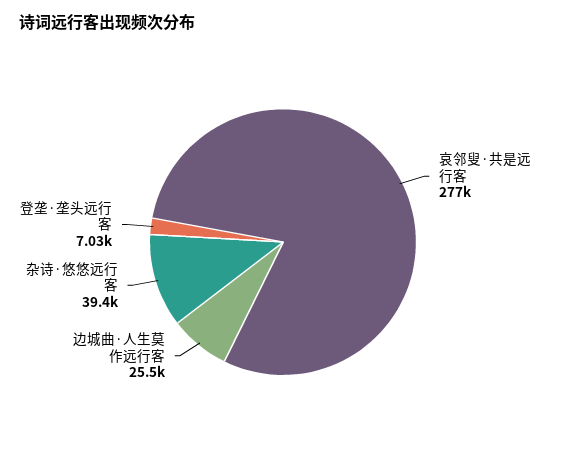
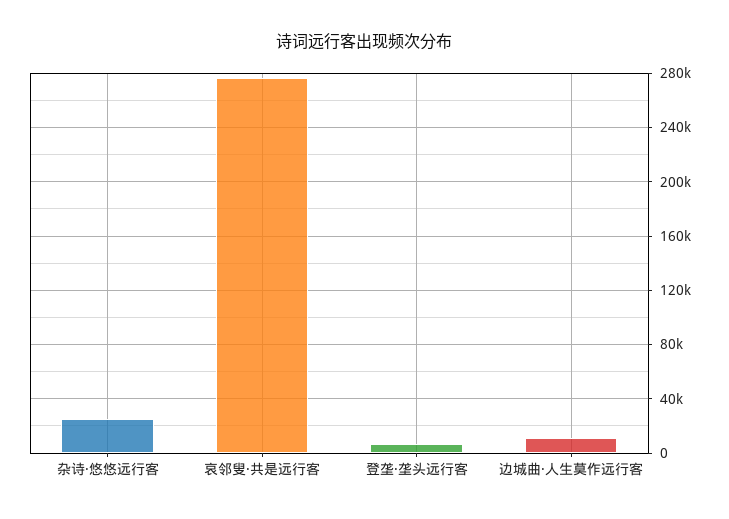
  {
    "哀邻叟·共是远行客": 277000,
-   "边城曲·人生莫作远行客": 25500,
+   "边城曲·人生莫作远行客": 10000,
-   "杂诗·悠悠远行客": 39400,
+   "杂诗·悠悠远行客": 25000,
    "登垄·垄头远行客": 7030
  }

